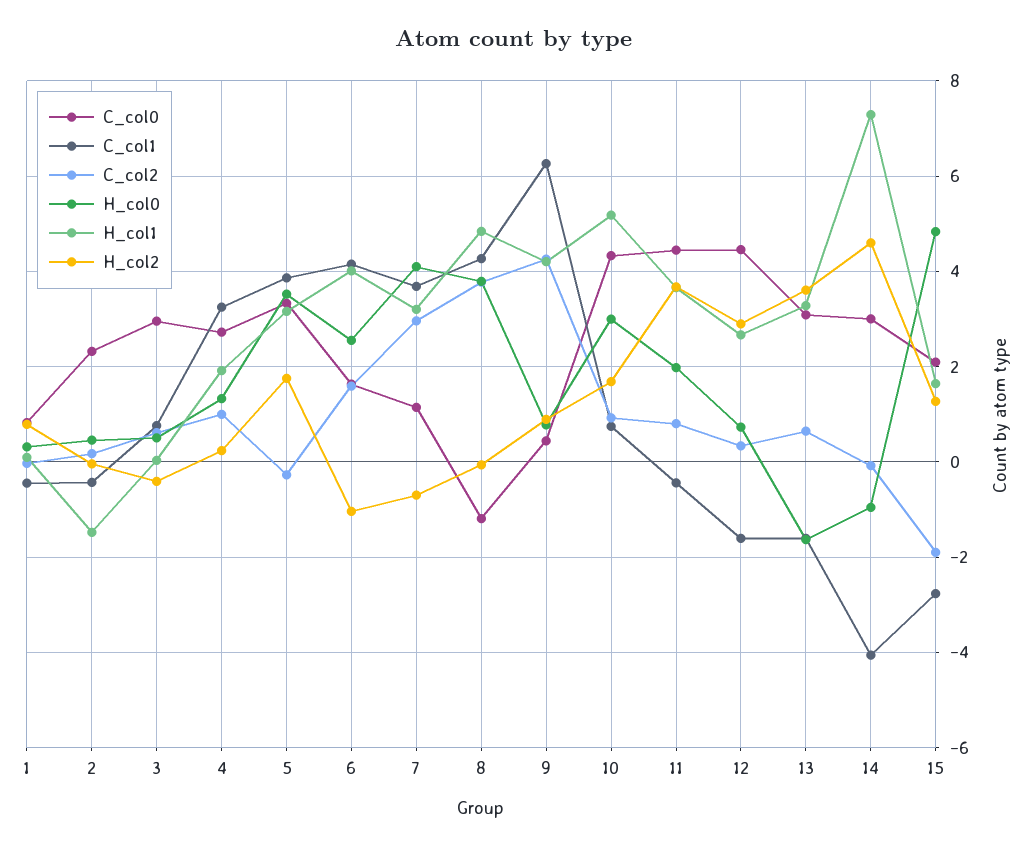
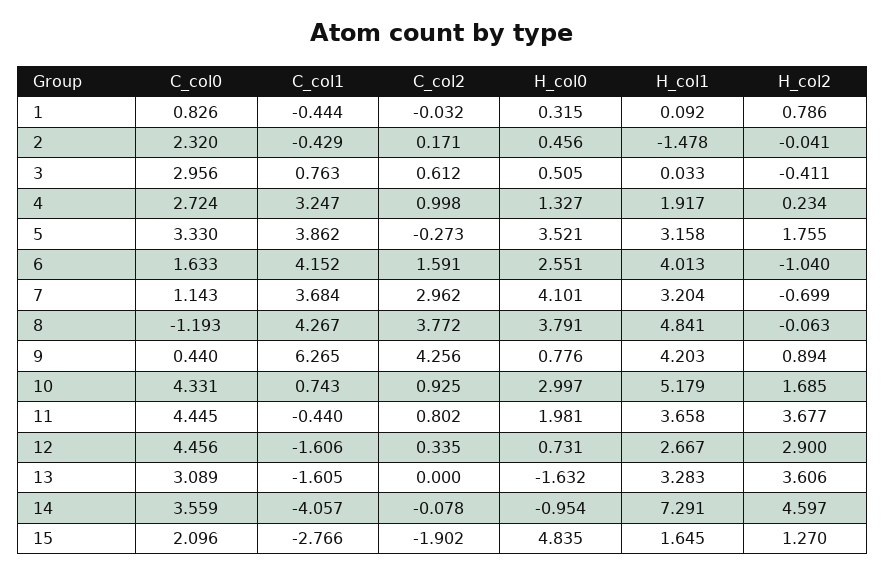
  {
    "C_col0": {
      "1": 0.826,
      "2": 2.32,
      "3": 2.956,
      "4": 2.724,
      "5": 3.33,
      "6": 1.633,
      "7": 1.143,
      "8": -1.193,
      "9": 0.44,
      "10": 4.331,
      "11": 4.445,
      "12": 4.456,
      "13": 3.089,
-     "14": 3,
+     "14": 3.559,
      "15": 2.096
    },
    "C_col1": {
      "1": -0.444,
      "2": -0.429,
      "3": 0.763,
      "4": 3.247,
      "5": 3.862,
      "6": 4.152,
      "7": 3.684,
      "8": 4.267,
      "9": 6.265,
      "10": 0.743,
      "11": -0.44,
      "12": -1.606,
      "13": -1.605,
      "14": -4.057,
      "15": -2.766
    },
    "C_col2": {
      "1": -0.032,
      "2": 0.171,
      "3": 0.612,
      "4": 0.998,
      "5": -0.273,
      "6": 1.591,
      "7": 2.962,
      "8": 3.772,
      "9": 4.256,
      "10": 0.925,
      "11": 0.802,
      "12": 0.335,
-     "13": 0.6,
+     "13": 0,
      "14": -0.078,
      "15": -1.902
    },
    "H_col0": {
      "1": 0.315,
      "2": 0.456,
      "3": 0.505,
      "4": 1.327,
      "5": 3.521,
      "6": 2.551,
      "7": 4.101,
      "8": 3.791,
      "9": 0.776,
      "10": 2.997,
      "11": 1.981,
      "12": 0.731,
      "13": -1.632,
      "14": -0.954,
      "15": 4.835
    },
    "H_col1": {
      "1": 0.092,
      "2": -1.478,
      "3": 0.033,
      "4": 1.917,
      "5": 3.158,
      "6": 4.013,
      "7": 3.204,
      "8": 4.841,
      "9": 4.203,
      "10": 5.179,
      "11": 3.658,
      "12": 2.667,
      "13": 3.283,
      "14": 7.291,
      "15": 1.645
    },
    "H_col2": {
      "1": 0.786,
      "2": -0.041,
      "3": -0.411,
      "4": 0.234,
      "5": 1.755,
      "6": -1.04,
      "7": -0.699,
      "8": -0.063,
      "9": 0.894,
      "10": 1.685,
      "11": 3.677,
      "12": 2.9,
      "13": 3.606,
      "14": 4.597,
      "15": 1.27
    }
  }

